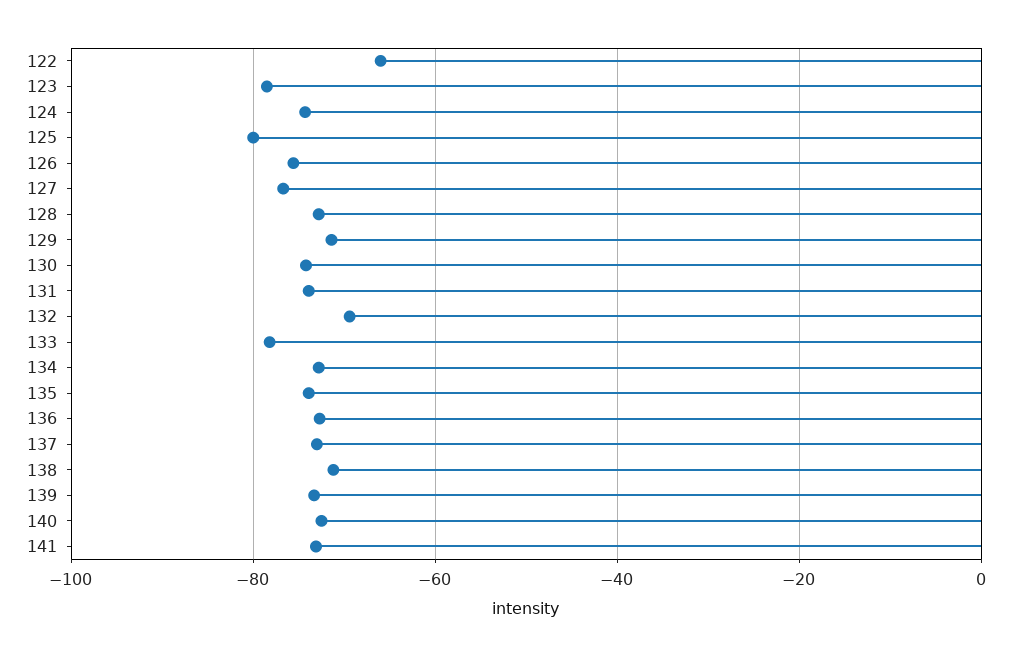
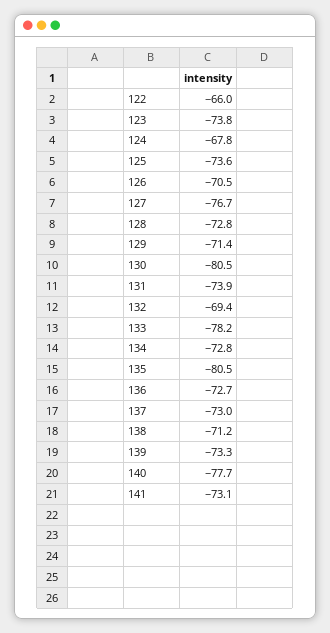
  {
    "122": -66,
-   "123": -78,
+   "123": -73.8,
-   "124": -74,
+   "124": -67.8,
-   "125": -80,
+   "125": -73.6,
-   "126": -76,
+   "126": -70.5,
    "127": -76.7,
    "128": -72.8,
    "129": -71.4,
-   "130": -74,
+   "130": -80.5,
    "131": -73.9,
    "132": -69.4,
    "133": -78.2,
    "134": -72.8,
-   "135": -74,
+   "135": -80.5,
    "136": -72.7,
    "137": -73,
    "138": -71.2,
    "139": -73.3,
-   "140": -72,
+   "140": -77.7,
    "141": -73.1
  }

